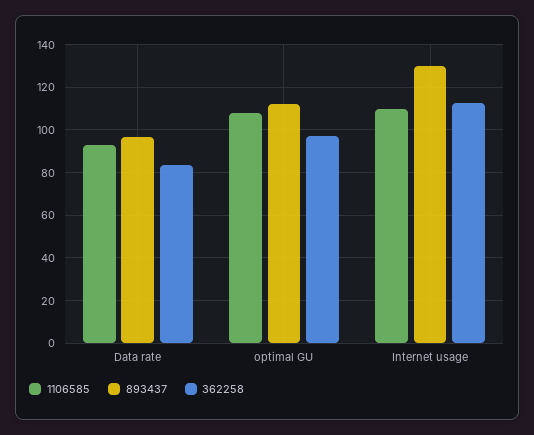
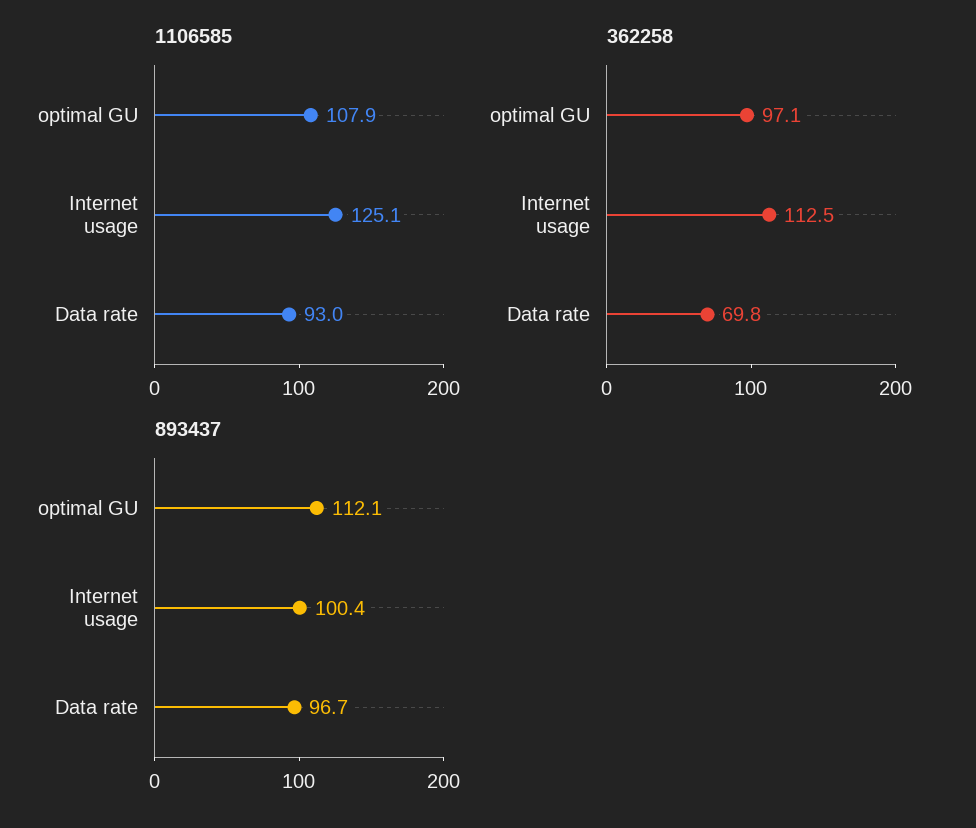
  {
    "1106585": {
      "Data rate": 93,
      "optimal GU": 107.9,
-     "Internet usage": 110
+     "Internet usage": 125.1
    },
    "893437": {
      "Data rate": 96.7,
      "optimal GU": 112.1,
-     "Internet usage": 130
+     "Internet usage": 100.4
    },
    "362258": {
-     "Data rate": 85,
+     "Data rate": 69.8,
      "optimal GU": 97.1,
      "Internet usage": 112.5
    }
  }

